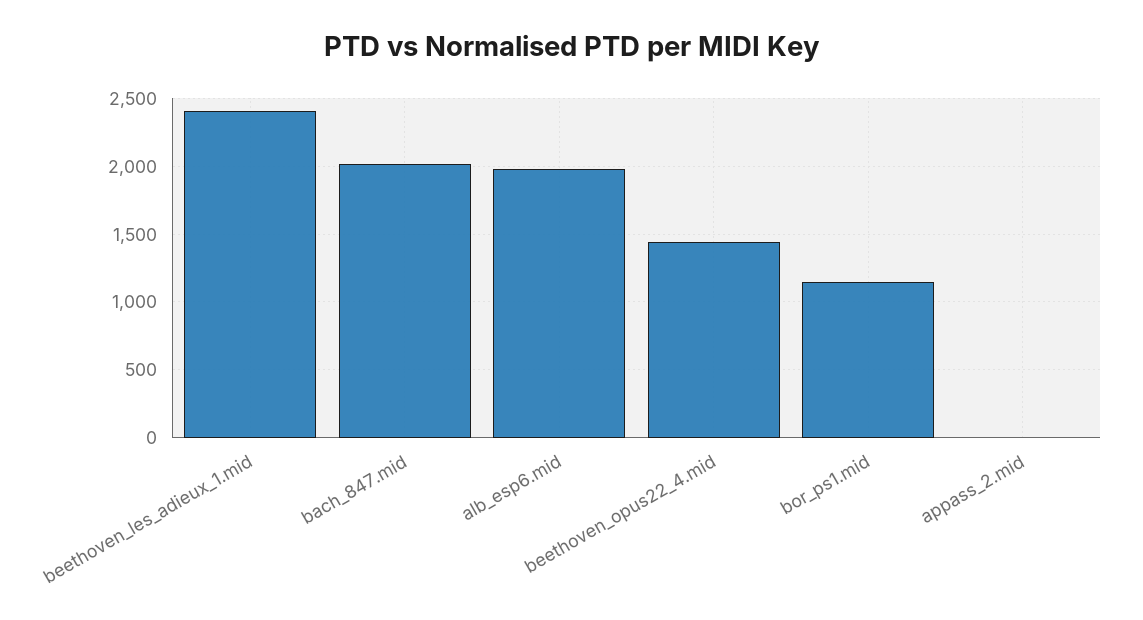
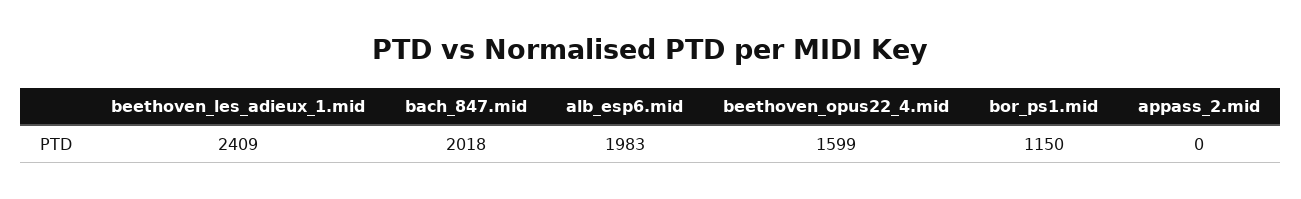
  {
    "beethoven_les_adieux_1.mid": 2409,
    "bach_847.mid": 2018,
    "alb_esp6.mid": 1983,
-   "beethoven_opus22_4.mid": 1450,
+   "beethoven_opus22_4.mid": 1599,
    "bor_ps1.mid": 1150,
    "appass_2.mid": 0
  }

